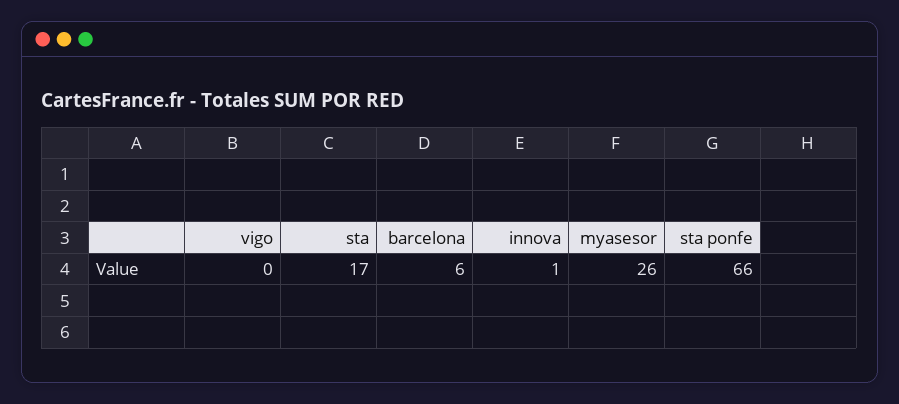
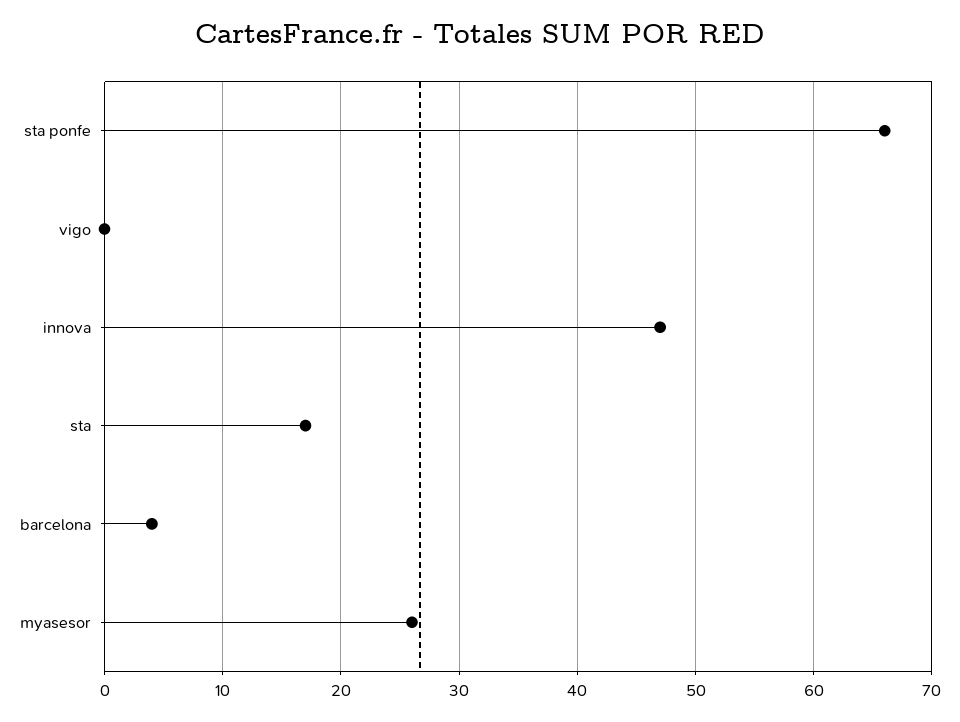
  {
    "vigo": 0,
    "sta": 17,
-   "barcelona": 6,
+   "barcelona": 4,
-   "innova": 1,
+   "innova": 47,
    "myasesor": 26,
    "sta ponfe": 66
  }

